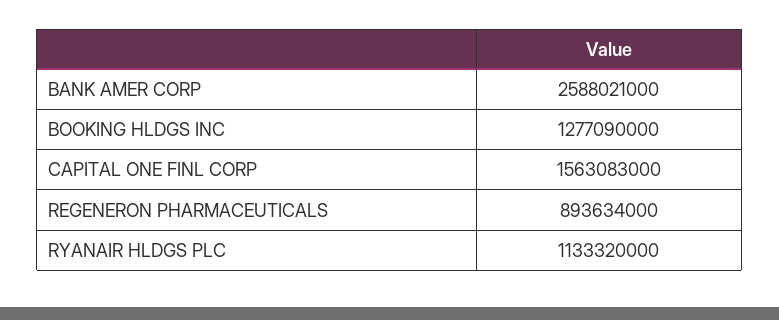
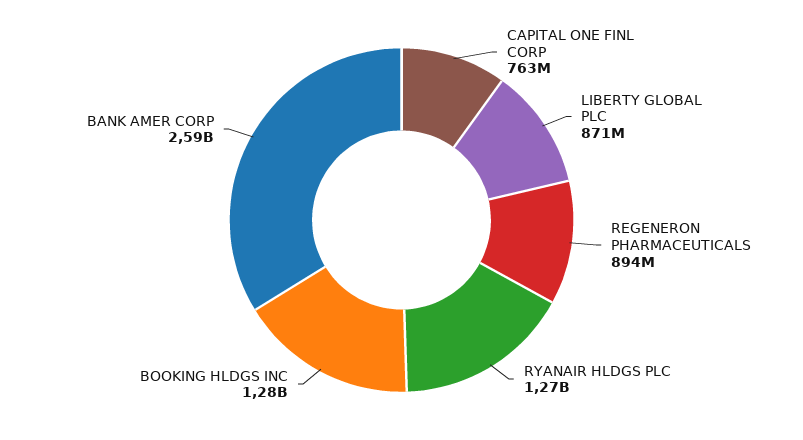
  {
    "BANK AMER CORP": 2588021000,
    "BOOKING HLDGS INC": 1277090000,
-   "CAPITAL ONE FINL CORP": 1563083000,
+   "CAPITAL ONE FINL CORP": 763000000,
    "REGENERON PHARMACEUTICALS": 893634000,
-   "RYANAIR HLDGS PLC": 1133320000
+   "RYANAIR HLDGS PLC": 1270000000,
+   "LIBERTY GLOBAL PLC": 871000000
  }

